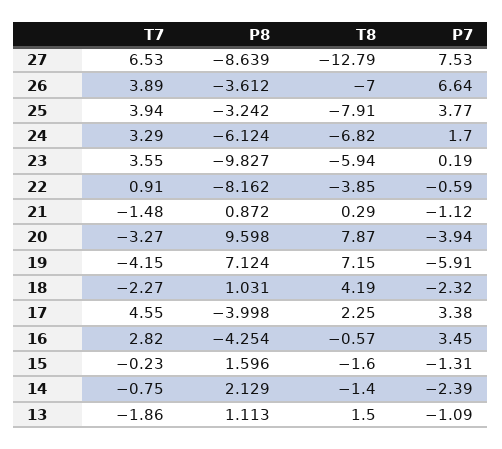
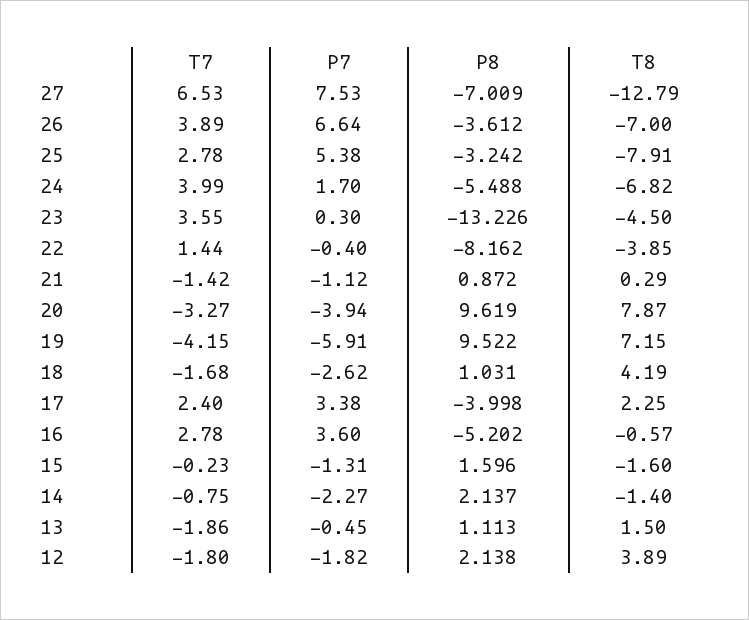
  {
    "T7": {
      "27": 6.53,
      "26": 3.89,
-     "25": 3.94,
+     "25": 2.78,
-     "24": 3.29,
+     "24": 3.99,
      "23": 3.55,
-     "22": 0.91,
+     "22": 1.44,
-     "21": -1.48,
+     "21": -1.42,
      "20": -3.27,
      "19": -4.15,
-     "18": -2.27,
+     "18": -1.68,
-     "17": 4.55,
+     "17": 2.4,
-     "16": 2.82,
+     "16": 2.78,
      "15": -0.23,
      "14": -0.75,
-     "13": -1.86
+     "13": -1.86,
+     "12": -1.8
    },
    "P8": {
-     "27": -8.639,
+     "27": -7.009,
      "26": -3.612,
      "25": -3.242,
-     "24": -6.124,
+     "24": -5.488,
-     "23": -9.827,
+     "23": -13.226,
      "22": -8.162,
      "21": 0.872,
-     "20": 9.598,
+     "20": 9.619,
-     "19": 7.124,
+     "19": 9.522,
      "18": 1.031,
      "17": -3.998,
-     "16": -4.254,
+     "16": -5.202,
      "15": 1.596,
-     "14": 2.129,
+     "14": 2.137,
-     "13": 1.113
+     "13": 1.113,
+     "12": 2.138
    },
    "T8": {
      "27": -12.79,
      "26": -7,
      "25": -7.91,
      "24": -6.82,
-     "23": -5.94,
+     "23": -4.5,
      "22": -3.85,
      "21": 0.29,
      "20": 7.87,
      "19": 7.15,
      "18": 4.19,
      "17": 2.25,
      "16": -0.57,
      "15": -1.6,
      "14": -1.4,
-     "13": 1.5
+     "13": 1.5,
+     "12": 3.89
    },
    "P7": {
      "27": 7.53,
      "26": 6.64,
-     "25": 3.77,
+     "25": 5.38,
      "24": 1.7,
-     "23": 0.19,
+     "23": 0.3,
-     "22": -0.59,
+     "22": -0.4,
      "21": -1.12,
      "20": -3.94,
      "19": -5.91,
-     "18": -2.32,
+     "18": -2.62,
      "17": 3.38,
-     "16": 3.45,
+     "16": 3.6,
      "15": -1.31,
-     "14": -2.39,
+     "14": -2.27,
-     "13": -1.09
+     "13": -0.45,
+     "12": -1.82
    }
  }

